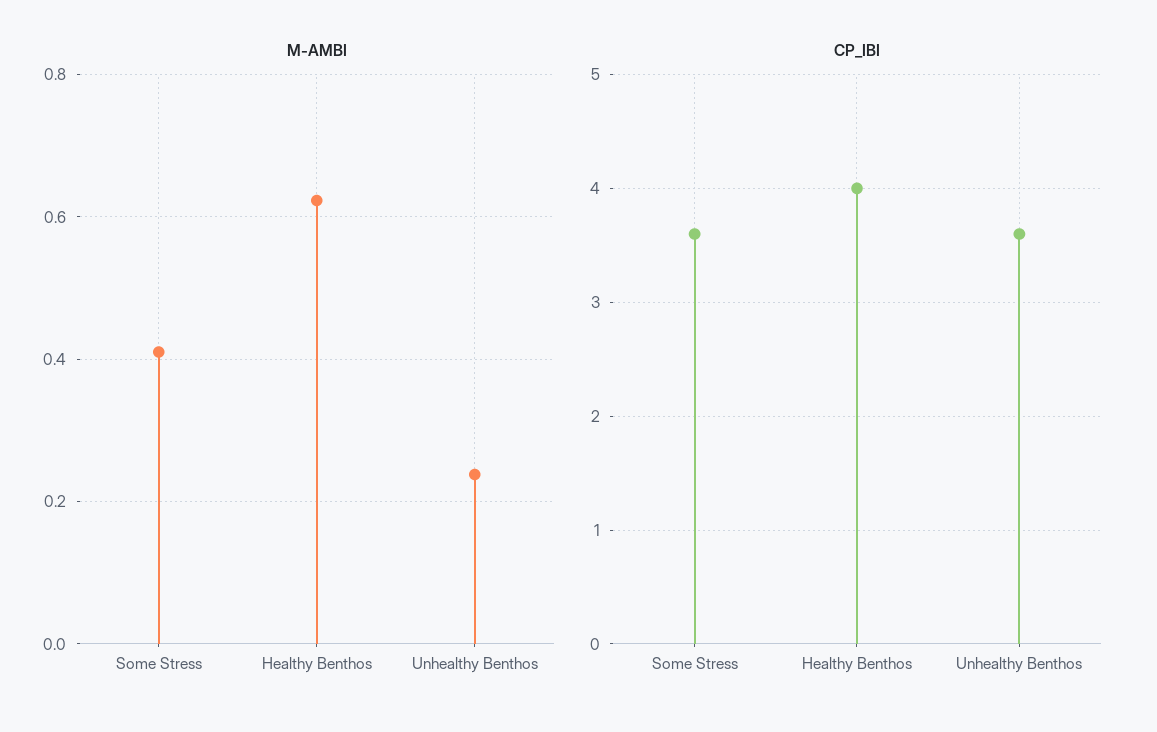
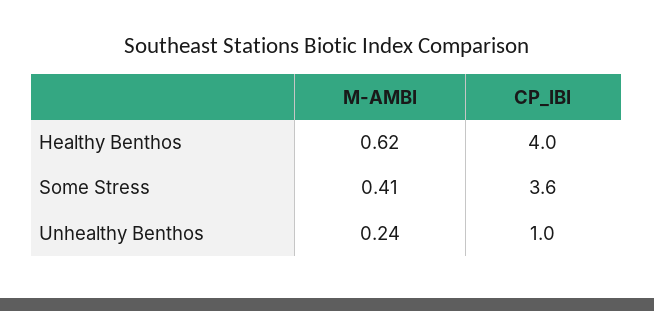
  {
    "M-AMBI": {
      "Some Stress": 0.41,
      "Healthy Benthos": 0.62,
      "Unhealthy Benthos": 0.24
    },
    "CP_IBI": {
      "Some Stress": 3.6,
      "Healthy Benthos": 4,
-     "Unhealthy Benthos": 3.6
+     "Unhealthy Benthos": 1
    }
  }

